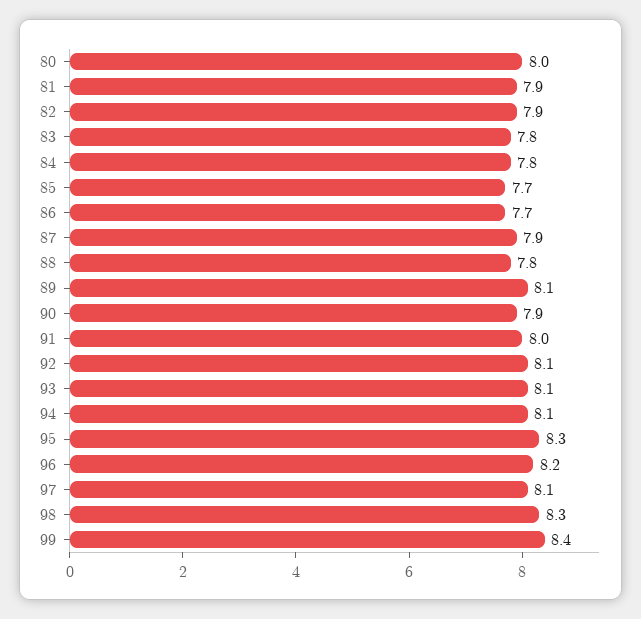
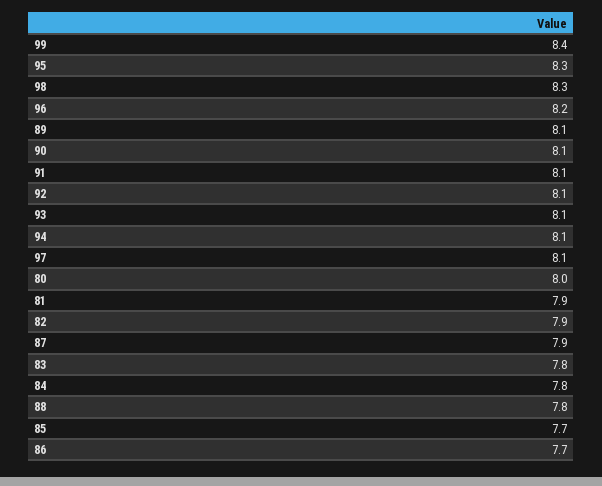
  {
    "80": 8,
    "81": 7.9,
    "82": 7.9,
    "83": 7.8,
    "84": 7.8,
    "85": 7.7,
    "86": 7.7,
    "87": 7.9,
    "88": 7.8,
    "89": 8.1,
-   "90": 7.9,
+   "90": 8.1,
-   "91": 8,
+   "91": 8.1,
    "92": 8.1,
    "93": 8.1,
    "94": 8.1,
    "95": 8.3,
    "96": 8.2,
    "97": 8.1,
    "98": 8.3,
    "99": 8.4
  }

